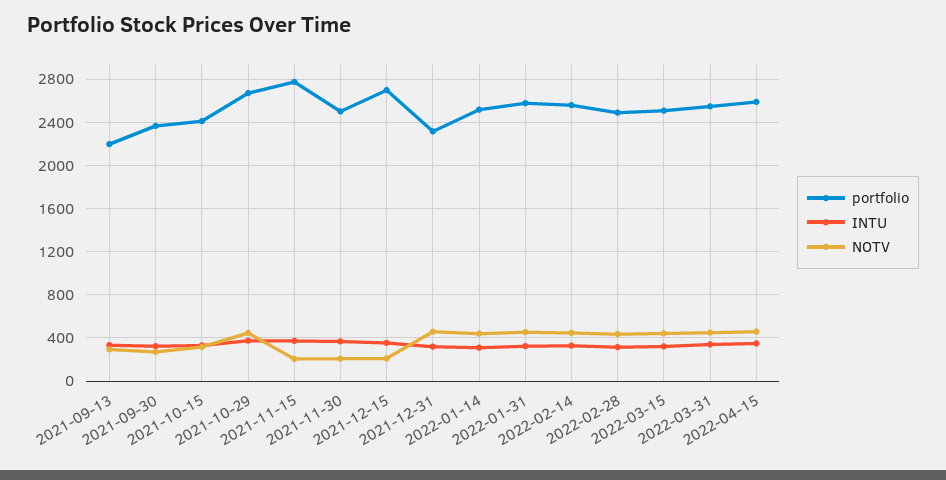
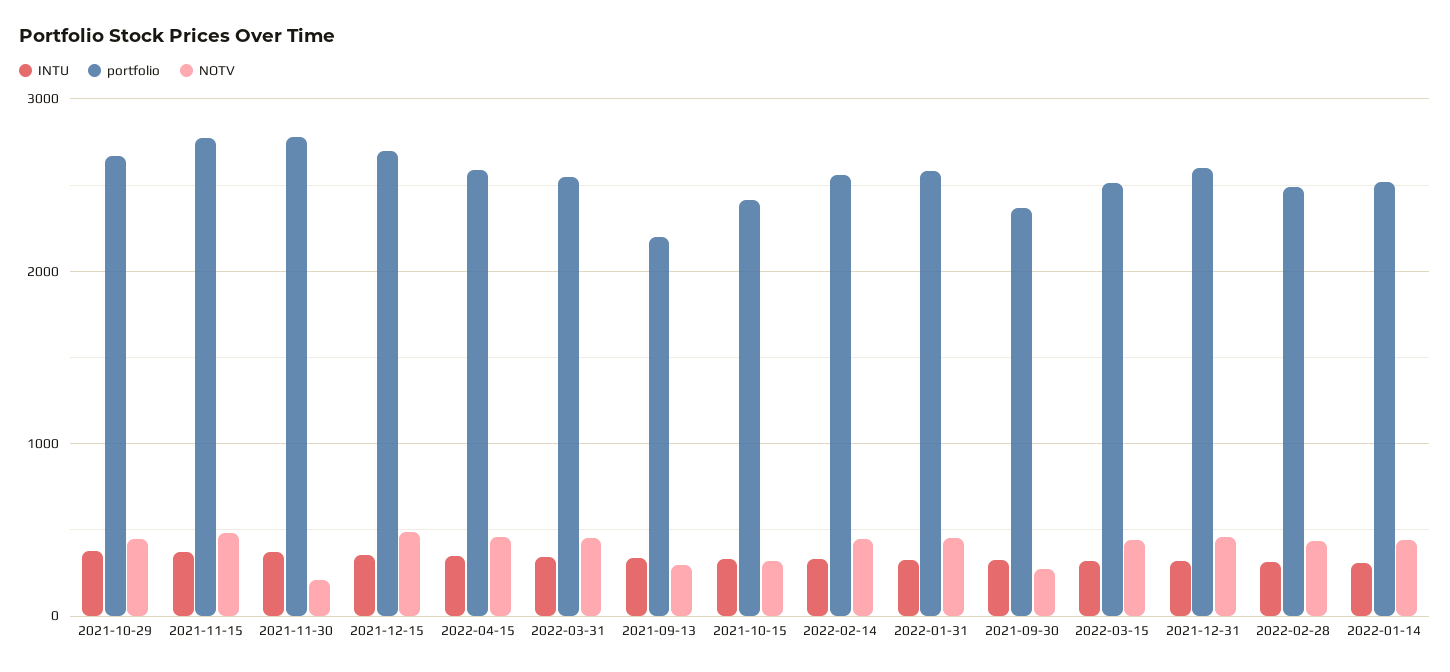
  {
    "portfolio": {
      "2021-09-13": 2200,
      "2021-09-30": 2400,
      "2021-10-15": 2400,
      "2021-10-29": 2700,
      "2021-11-15": 2800,
-     "2021-11-30": 2500,
+     "2021-11-30": 2800,
      "2021-12-15": 2700,
-     "2021-12-31": 2300,
+     "2021-12-31": 2600,
      "2022-01-14": 2500,
      "2022-01-31": 2600,
      "2022-02-14": 2600,
      "2022-02-28": 2500,
      "2022-03-15": 2500,
      "2022-03-31": 2600,
      "2022-04-15": 2600
    },
    "INTU": {
      "2021-09-13": 300,
      "2021-09-30": 300,
      "2021-10-15": 300,
      "2021-10-29": 400,
      "2021-11-15": 400,
      "2021-11-30": 400,
      "2021-12-15": 400,
      "2021-12-31": 300,
      "2022-01-14": 300,
      "2022-01-31": 300,
      "2022-02-14": 300,
      "2022-02-28": 300,
      "2022-03-15": 300,
      "2022-03-31": 300,
      "2022-04-15": 400
    },
    "NOTV": {
      "2021-09-13": 300,
      "2021-09-30": 300,
      "2021-10-15": 300,
      "2021-10-29": 400,
-     "2021-11-15": 200,
+     "2021-11-15": 500,
      "2021-11-30": 200,
-     "2021-12-15": 200,
+     "2021-12-15": 500,
      "2021-12-31": 500,
      "2022-01-14": 400,
      "2022-01-31": 500,
      "2022-02-14": 400,
      "2022-02-28": 400,
      "2022-03-15": 400,
      "2022-03-31": 500,
      "2022-04-15": 500
    }
  }

